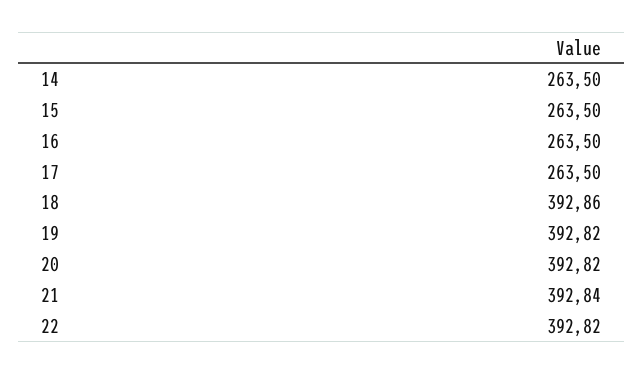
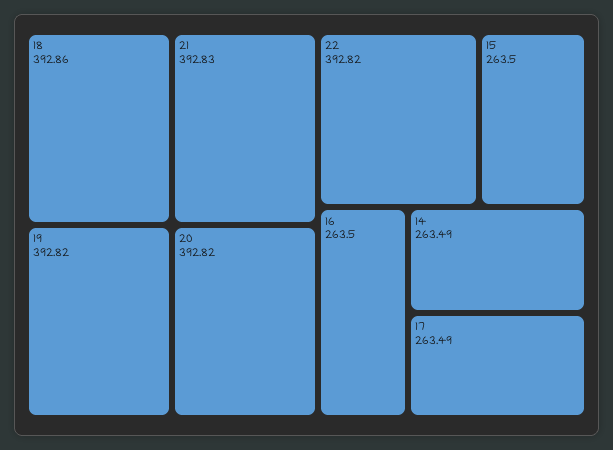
  {
-   "14": 263.5,
+   "14": 263.49,
    "15": 263.5,
    "16": 263.5,
-   "17": 263.5,
+   "17": 263.49,
    "18": 392.86,
    "19": 392.82,
    "20": 392.82,
-   "21": 392.84,
+   "21": 392.83,
    "22": 392.82
  }

